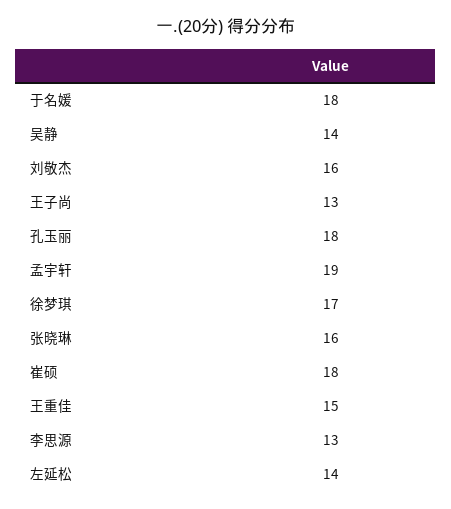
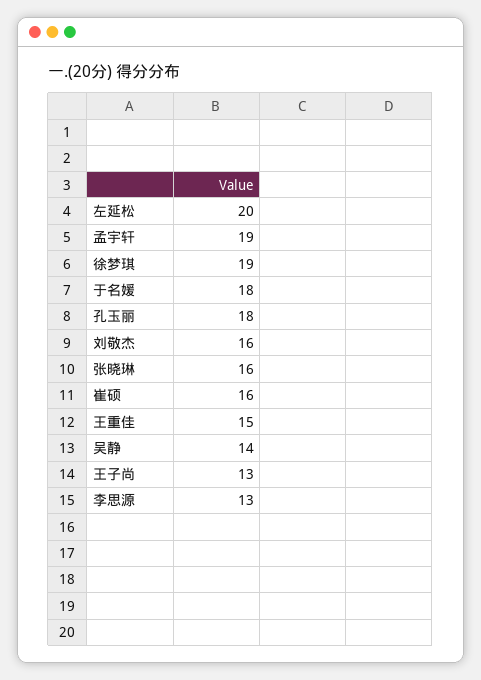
  {
    "于名媛": 18,
    "吴静": 14,
    "刘敬杰": 16,
    "王子尚": 13,
    "孔玉丽": 18,
    "孟宇轩": 19,
-   "徐梦琪": 17,
+   "徐梦琪": 19,
    "张晓琳": 16,
-   "崔硕": 18,
+   "崔硕": 16,
    "王重佳": 15,
    "李思源": 13,
-   "左延松": 14
+   "左延松": 20
  }

